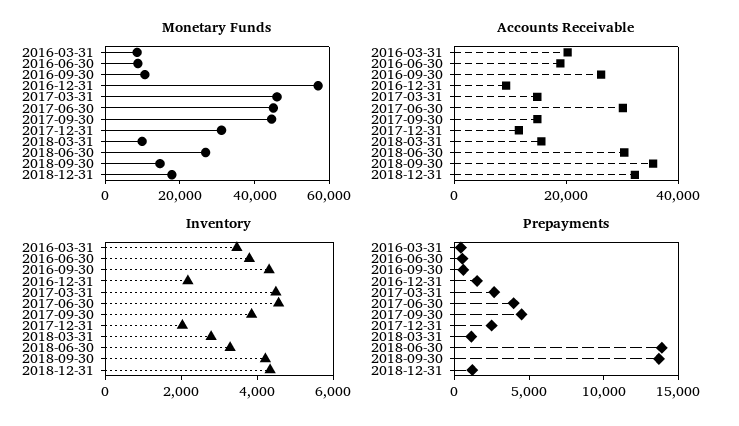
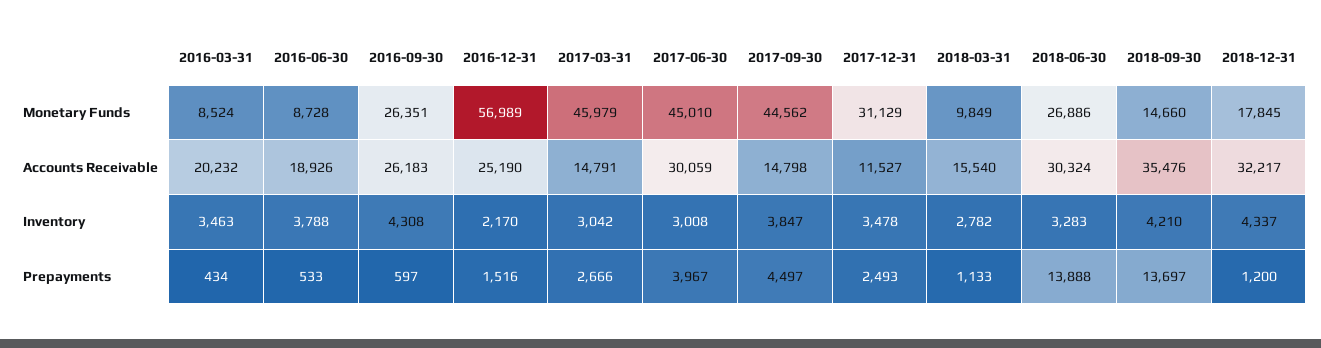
  {
    "Monetary Funds": {
      "2016-03-31": 8524,
      "2016-06-30": 8728,
-     "2016-09-30": 10000,
+     "2016-09-30": 26351,
      "2016-12-31": 56989,
      "2017-03-31": 45979,
      "2017-06-30": 45010,
      "2017-09-30": 44562,
      "2017-12-31": 31129,
      "2018-03-31": 9849,
      "2018-06-30": 26886,
      "2018-09-30": 14660,
      "2018-12-31": 17845
    },
    "Accounts Receivable": {
      "2016-03-31": 20232,
      "2016-06-30": 18926,
      "2016-09-30": 26183,
-     "2016-12-31": 10000,
+     "2016-12-31": 25190,
      "2017-03-31": 14791,
      "2017-06-30": 30059,
      "2017-09-30": 14798,
      "2017-12-31": 11527,
      "2018-03-31": 15540,
      "2018-06-30": 30324,
      "2018-09-30": 35476,
      "2018-12-31": 32217
    },
    "Inventory": {
      "2016-03-31": 3463,
      "2016-06-30": 3788,
      "2016-09-30": 4308,
      "2016-12-31": 2170,
-     "2017-03-31": 4500,
+     "2017-03-31": 3042,
-     "2017-06-30": 4500,
+     "2017-06-30": 3008,
      "2017-09-30": 3847,
-     "2017-12-31": 2000,
+     "2017-12-31": 3478,
      "2018-03-31": 2782,
      "2018-06-30": 3283,
      "2018-09-30": 4210,
      "2018-12-31": 4337
    },
    "Prepayments": {
      "2016-03-31": 434,
      "2016-06-30": 533,
      "2016-09-30": 597,
      "2016-12-31": 1516,
      "2017-03-31": 2666,
      "2017-06-30": 3967,
      "2017-09-30": 4497,
      "2017-12-31": 2493,
      "2018-03-31": 1133,
      "2018-06-30": 13888,
      "2018-09-30": 13697,
      "2018-12-31": 1200
    }
  }

